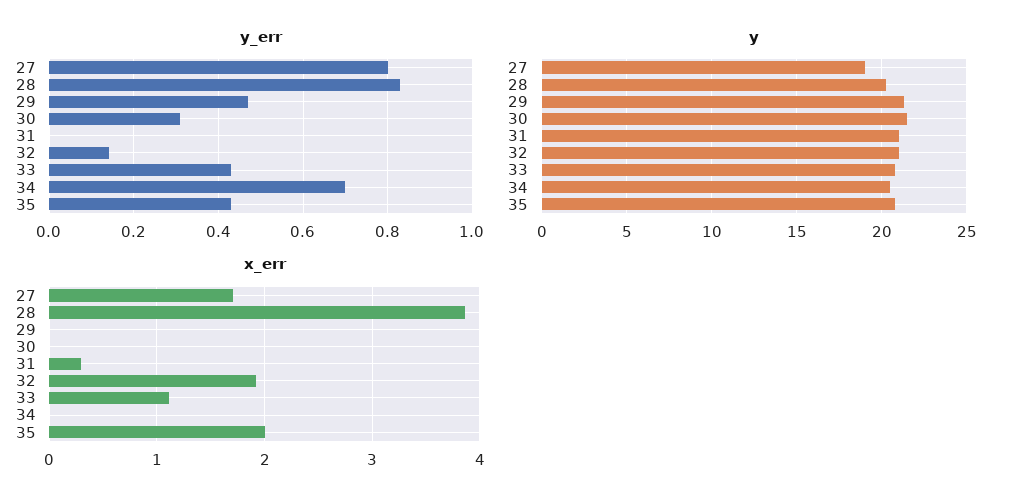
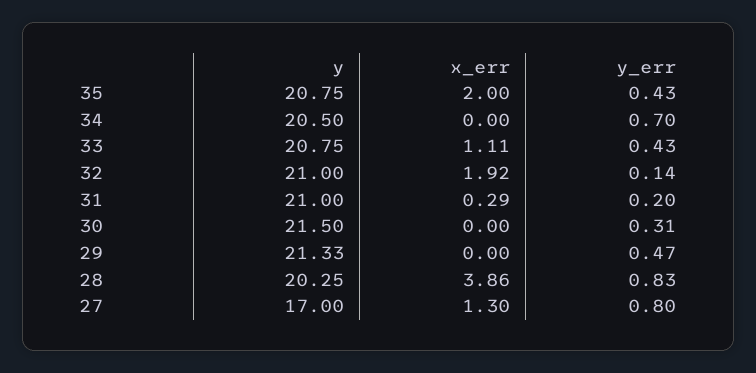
  {
    "y_err": {
      "27": 0.8,
      "28": 0.83,
      "29": 0.47,
      "30": 0.31,
-     "31": 0,
+     "31": 0.2,
      "32": 0.14,
      "33": 0.43,
      "34": 0.7,
      "35": 0.43
    },
    "y": {
-     "27": 19,
+     "27": 17,
      "28": 20.25,
      "29": 21.33,
      "30": 21.5,
      "31": 21,
      "32": 21,
      "33": 20.75,
      "34": 20.5,
      "35": 20.75
    },
    "x_err": {
-     "27": 1.7,
+     "27": 1.3,
      "28": 3.86,
      "29": 0,
      "30": 0,
      "31": 0.29,
      "32": 1.92,
      "33": 1.11,
      "34": 0,
      "35": 2
    }
  }

